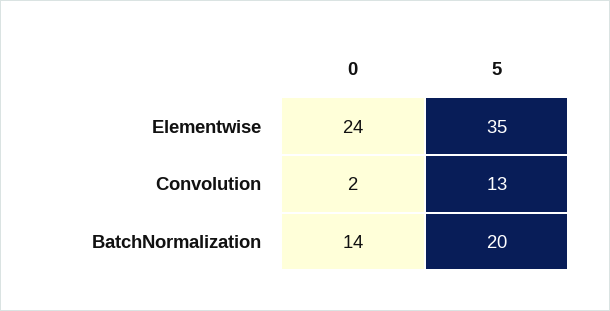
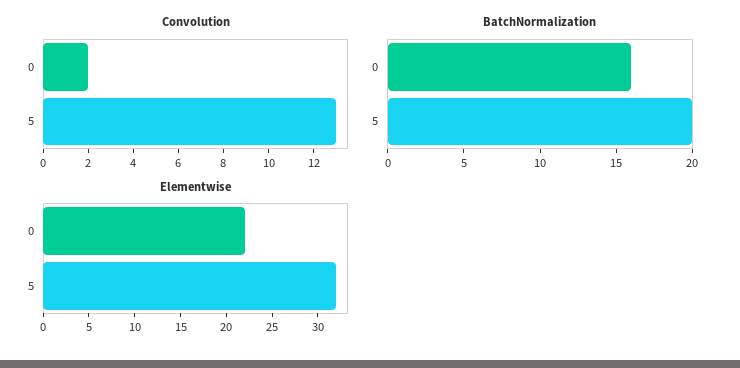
  {
    "Elementwise": {
-     "0": 24,
+     "0": 22,
-     "5": 35
+     "5": 32
    },
    "Convolution": {
      "0": 2,
      "5": 13
    },
    "BatchNormalization": {
-     "0": 14,
+     "0": 16,
      "5": 20
    }
  }

